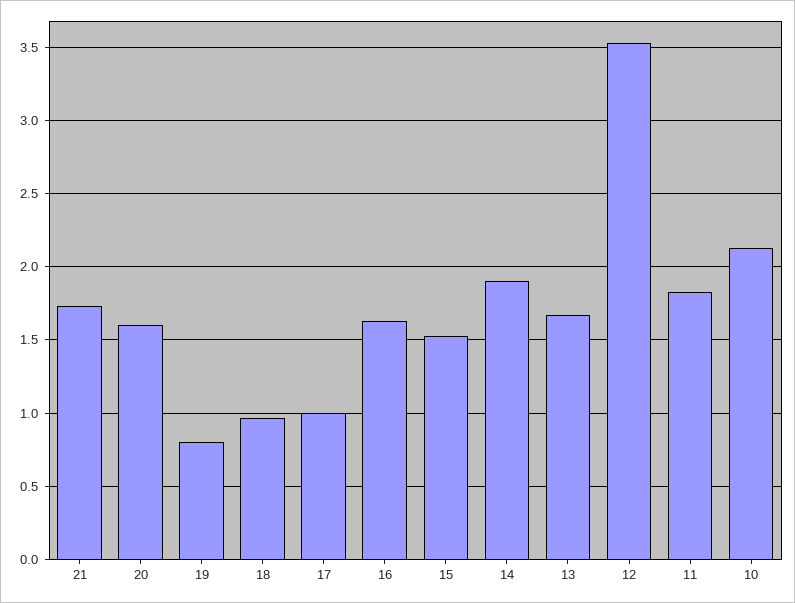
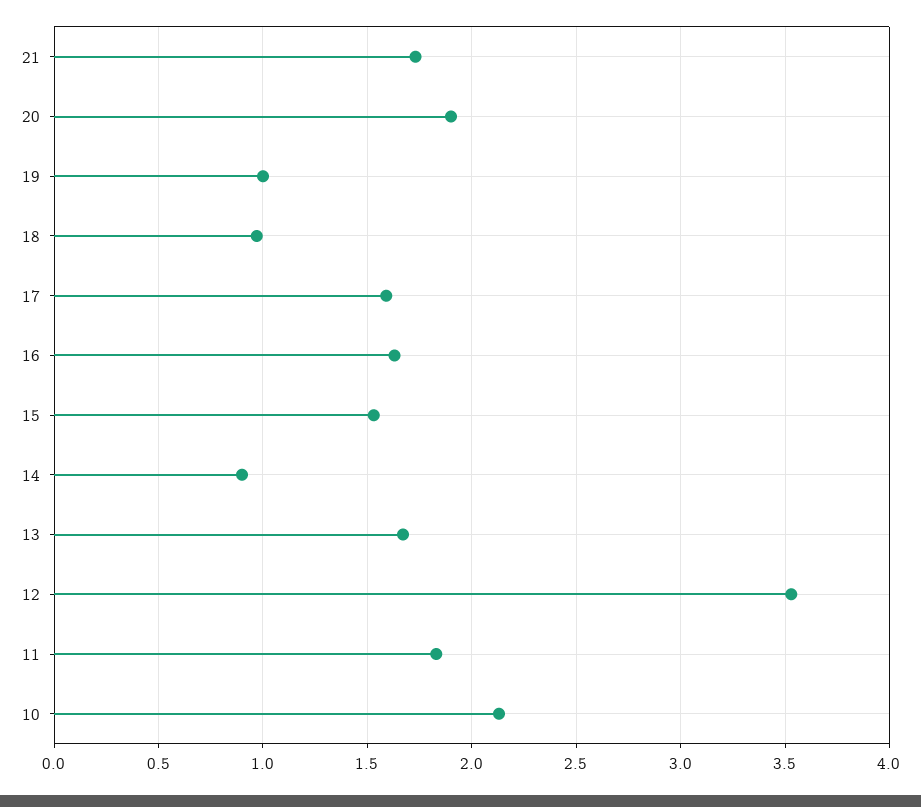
  {
    "21": 1.75,
-   "20": 1.6,
+   "20": 1.9,
-   "19": 0.8,
+   "19": 1,
    "18": 0.95,
-   "17": 1,
+   "17": 1.6,
    "16": 1.65,
    "15": 1.55,
-   "14": 1.9,
+   "14": 0.9,
    "13": 1.65,
    "12": 3.55,
    "11": 1.85,
    "10": 2.15
  }

